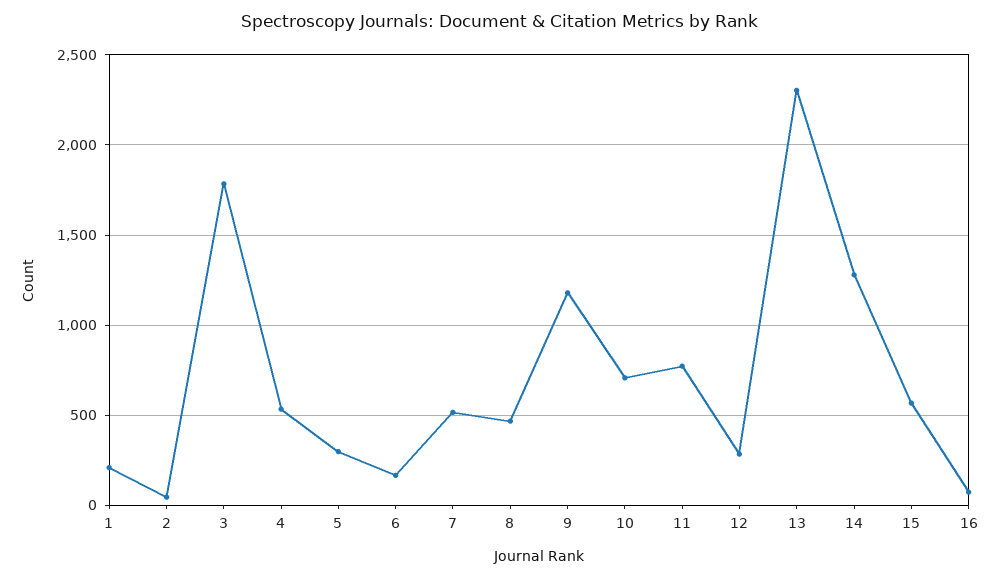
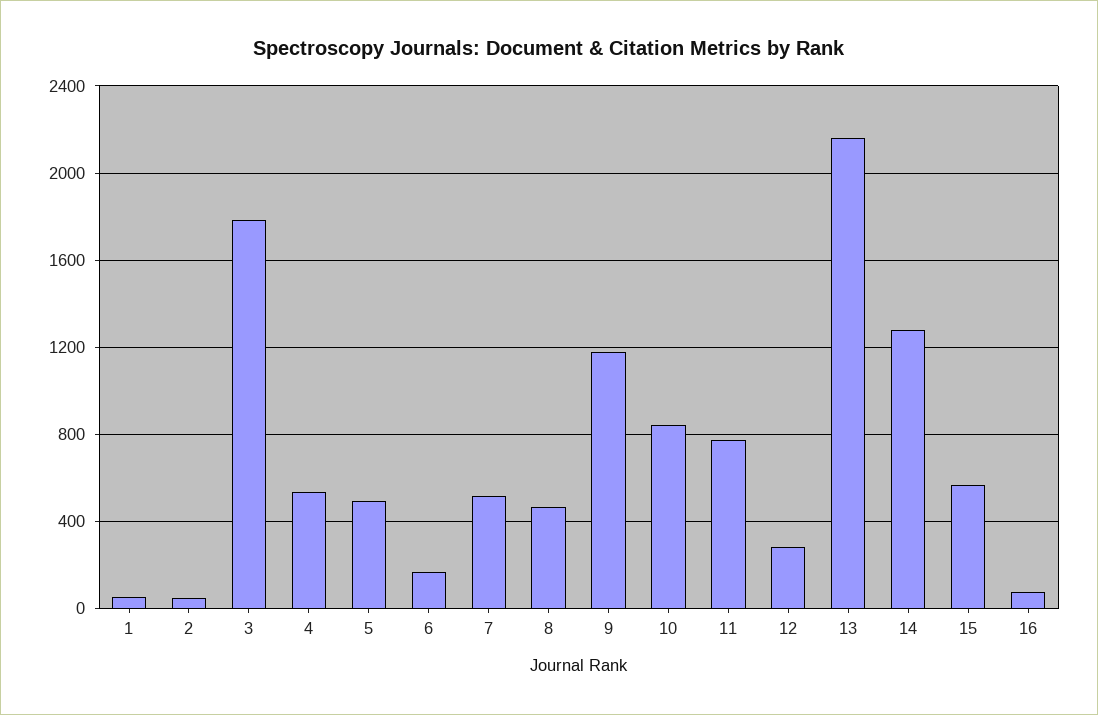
  {
-   "1": 200,
+   "1": 50,
    "2": 50,
    "3": 1800,
    "4": 550,
-   "5": 300,
+   "5": 500,
    "6": 150,
    "7": 500,
    "8": 450,
    "9": 1200,
-   "10": 700,
+   "10": 850,
    "11": 750,
    "12": 300,
-   "13": 2300,
+   "13": 2150,
    "14": 1300,
    "15": 550,
    "16": 50
  }

